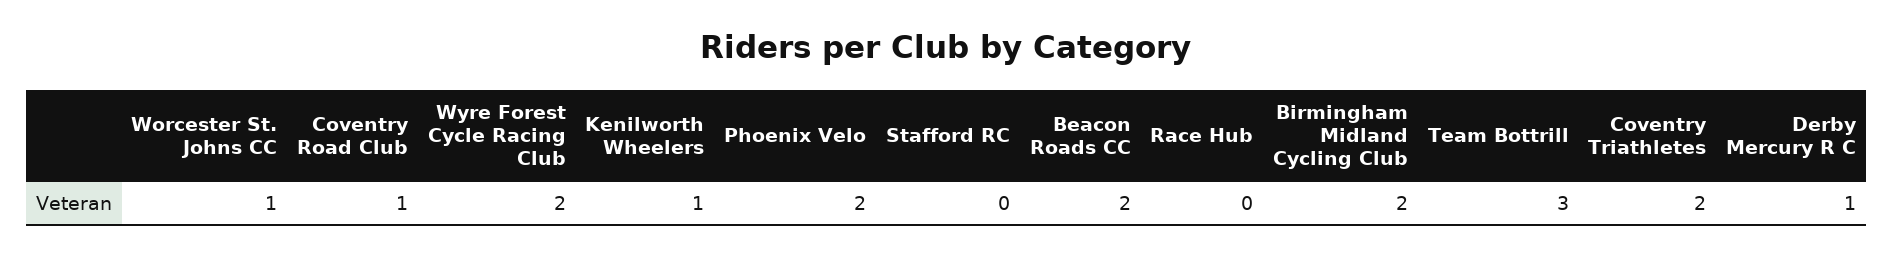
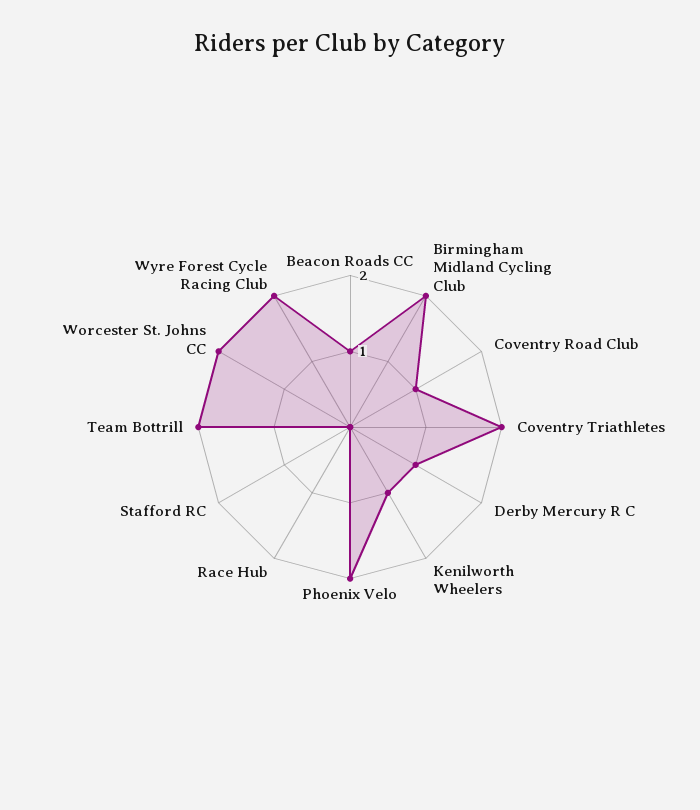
  {
-   "Worcester St. Johns CC": 1,
+   "Worcester St. Johns CC": 2,
    "Coventry Road Club": 1,
    "Wyre Forest Cycle Racing Club": 2,
    "Kenilworth Wheelers": 1,
    "Phoenix Velo": 2,
    "Stafford RC": 0,
-   "Beacon Roads CC": 2,
+   "Beacon Roads CC": 1,
    "Race Hub": 0,
    "Birmingham Midland Cycling Club": 2,
-   "Team Bottrill": 3,
+   "Team Bottrill": 2,
    "Coventry Triathletes": 2,
    "Derby Mercury R C": 1
  }

